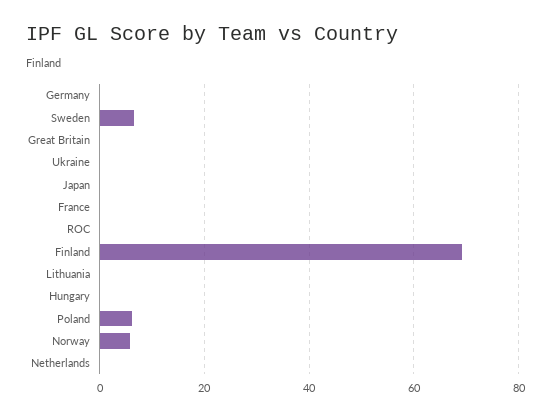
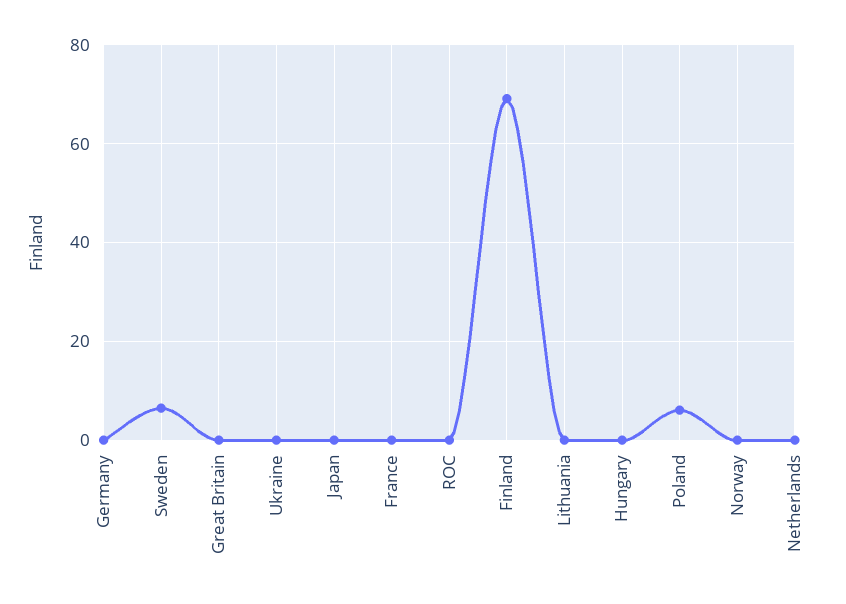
  {
    "Germany": 0,
    "Sweden": 6,
    "Great Britain": 0,
    "Ukraine": 0,
    "Japan": 0,
    "France": 0,
    "ROC": 0,
    "Finland": 70,
    "Lithuania": 0,
    "Hungary": 0,
    "Poland": 6,
-   "Norway": 6,
+   "Norway": 0,
    "Netherlands": 0
  }

